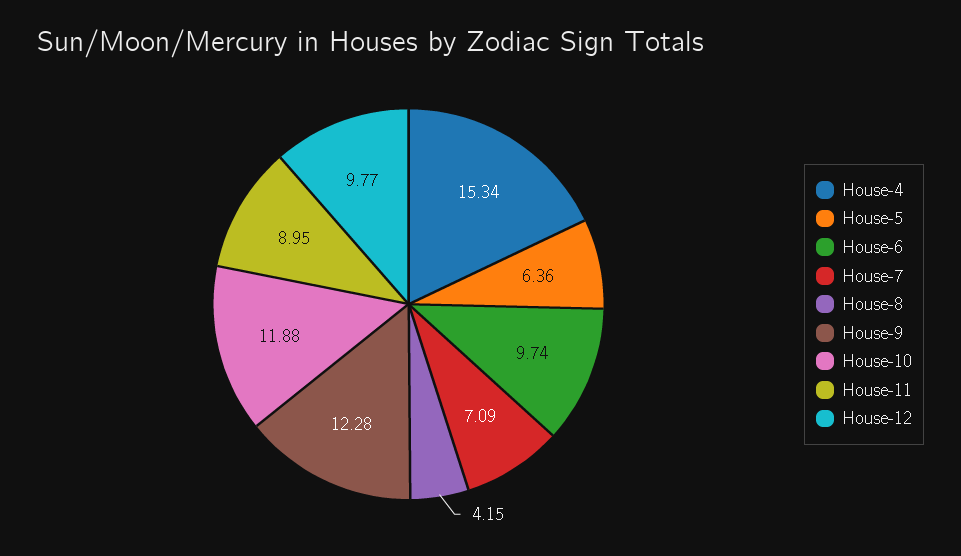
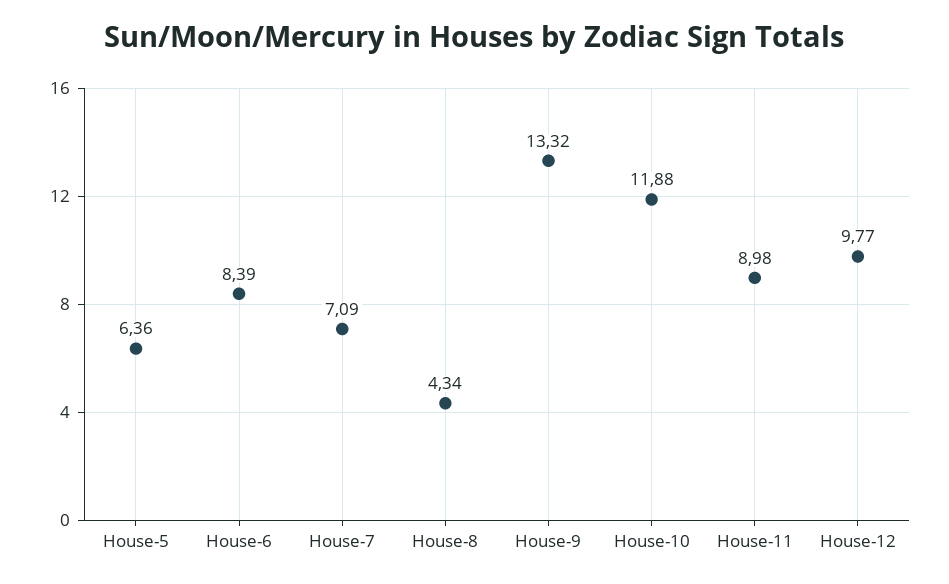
  {
-   "House-4": 15.34,
    "House-5": 6.36,
-   "House-6": 9.74,
+   "House-6": 8.39,
    "House-7": 7.09,
-   "House-8": 4.15,
+   "House-8": 4.34,
-   "House-9": 12.28,
+   "House-9": 13.32,
    "House-10": 11.88,
-   "House-11": 8.95,
+   "House-11": 8.98,
    "House-12": 9.77
  }

